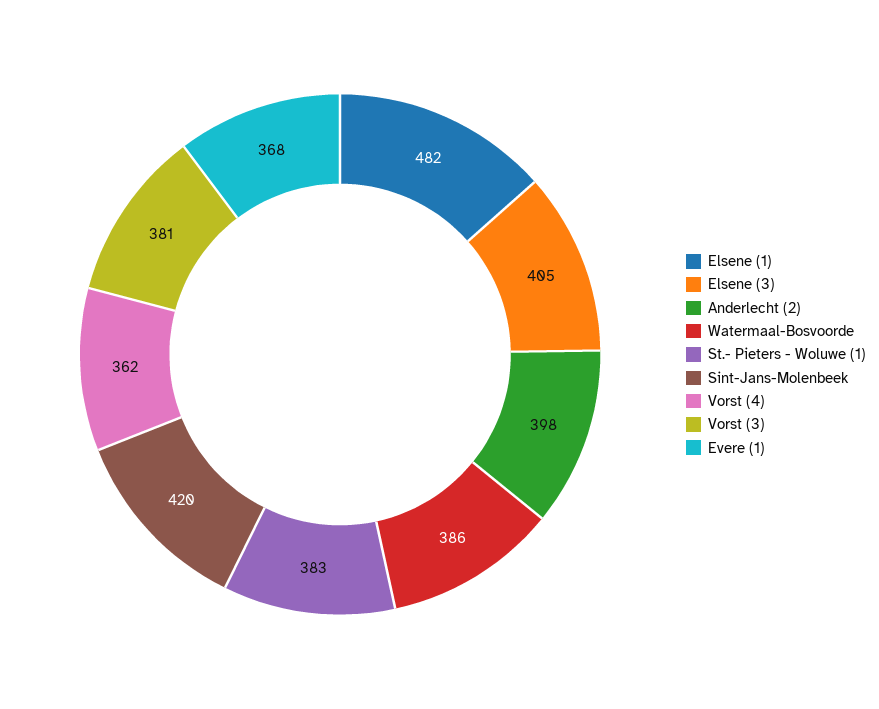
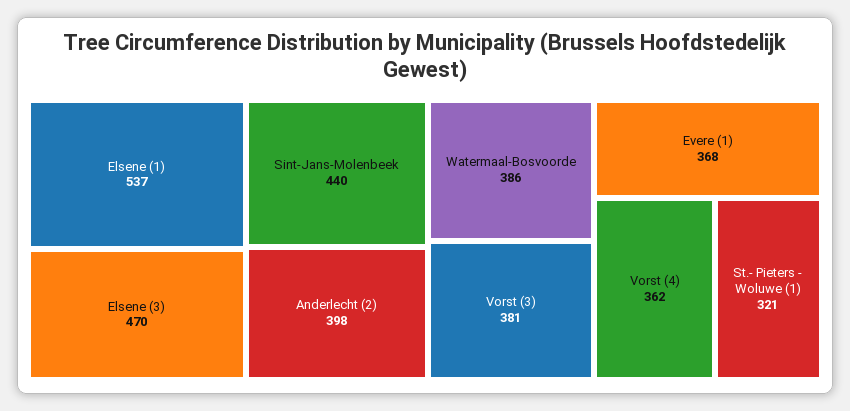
  {
-   "Elsene (1)": 482,
+   "Elsene (1)": 537,
-   "Elsene (3)": 405,
+   "Elsene (3)": 470,
    "Anderlecht (2)": 398,
    "Watermaal-Bosvoorde": 386,
-   "St.- Pieters - Woluwe (1)": 383,
+   "St.- Pieters - Woluwe (1)": 321,
-   "Sint-Jans-Molenbeek": 420,
+   "Sint-Jans-Molenbeek": 440,
    "Vorst (4)": 362,
    "Vorst (3)": 381,
    "Evere (1)": 368
  }

